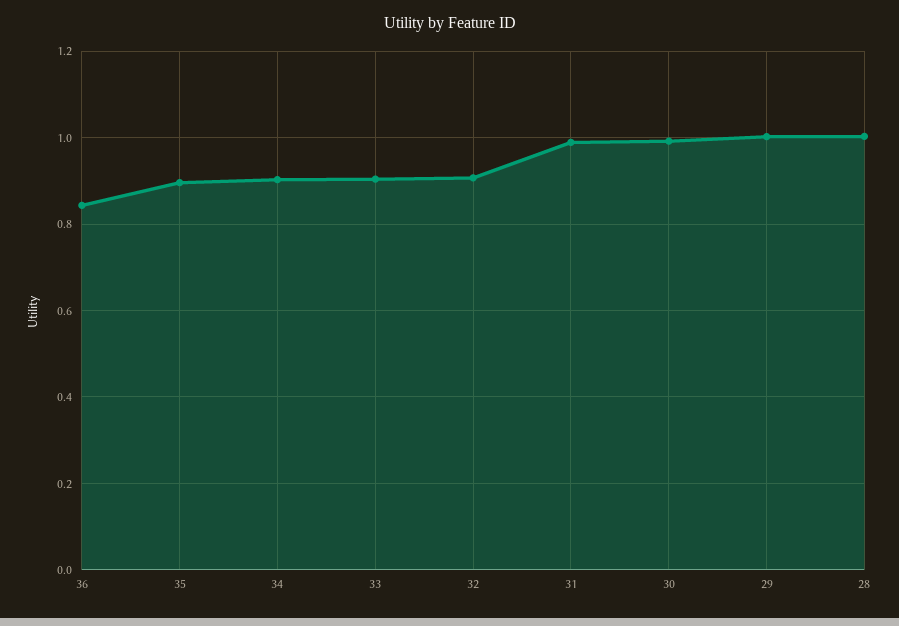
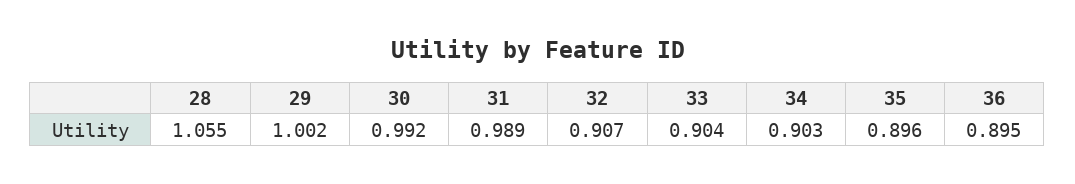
  {
-   "36": 0.84,
+   "36": 0.895,
    "35": 0.896,
    "34": 0.903,
    "33": 0.904,
    "32": 0.907,
    "31": 0.989,
    "30": 0.992,
    "29": 1.002,
-   "28": 1
+   "28": 1.055
  }

